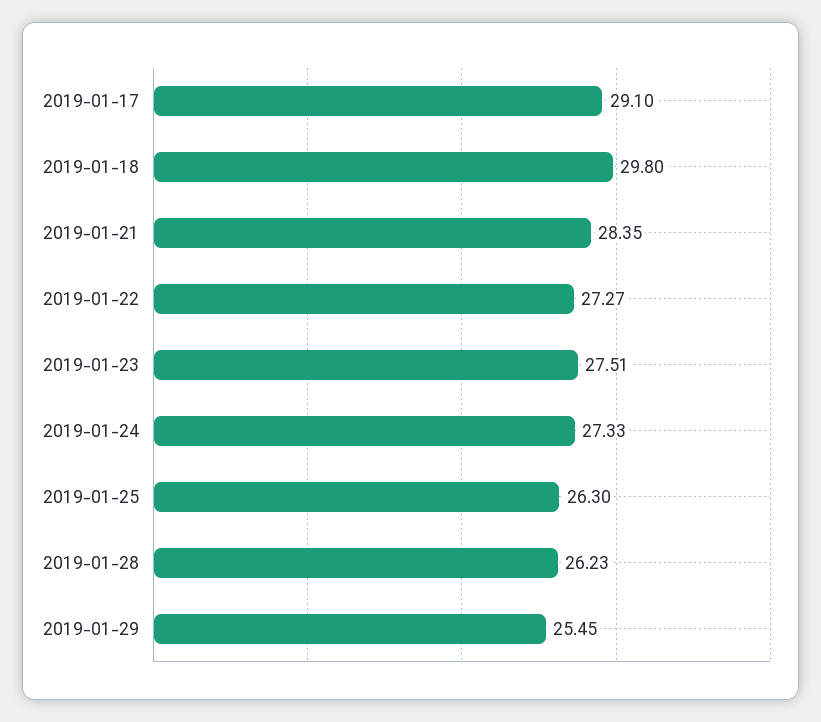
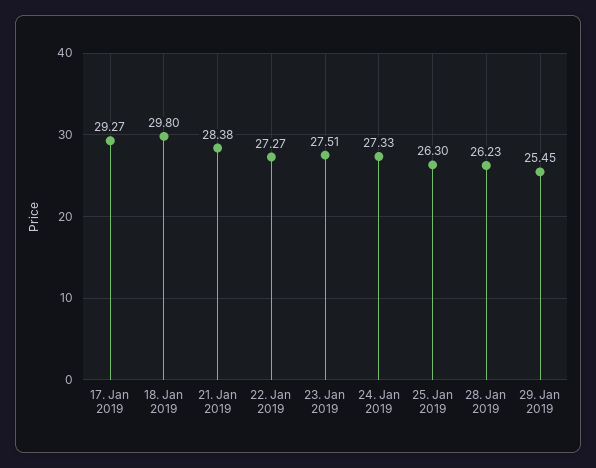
  {
-   "2019-01-17": 29.1,
+   "2019-01-17": 29.27,
    "2019-01-18": 29.8,
-   "2019-01-21": 28.35,
+   "2019-01-21": 28.38,
    "2019-01-22": 27.27,
    "2019-01-23": 27.51,
    "2019-01-24": 27.33,
    "2019-01-25": 26.3,
    "2019-01-28": 26.23,
    "2019-01-29": 25.45
  }

